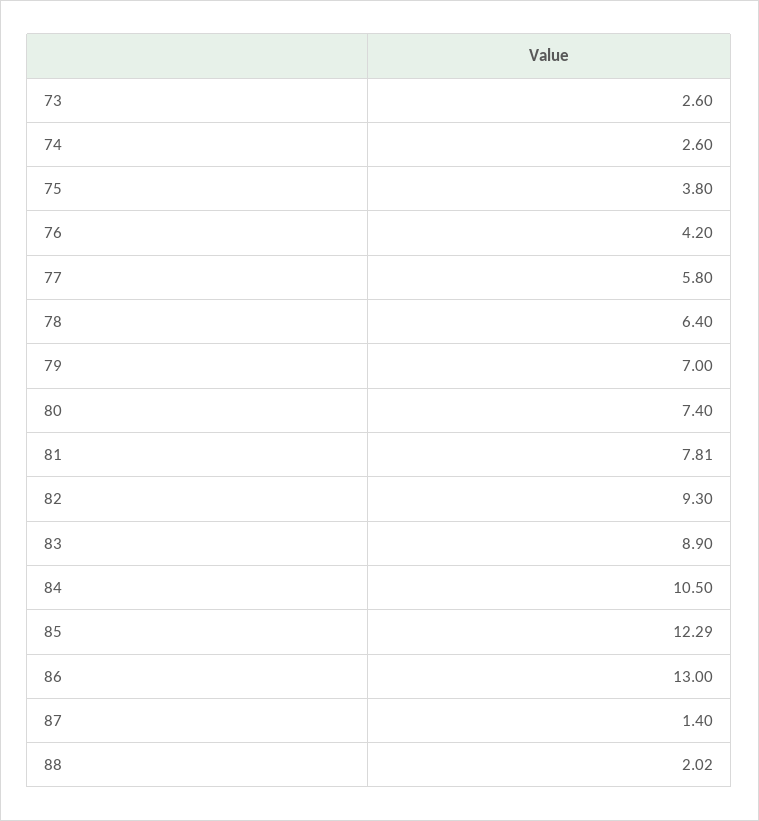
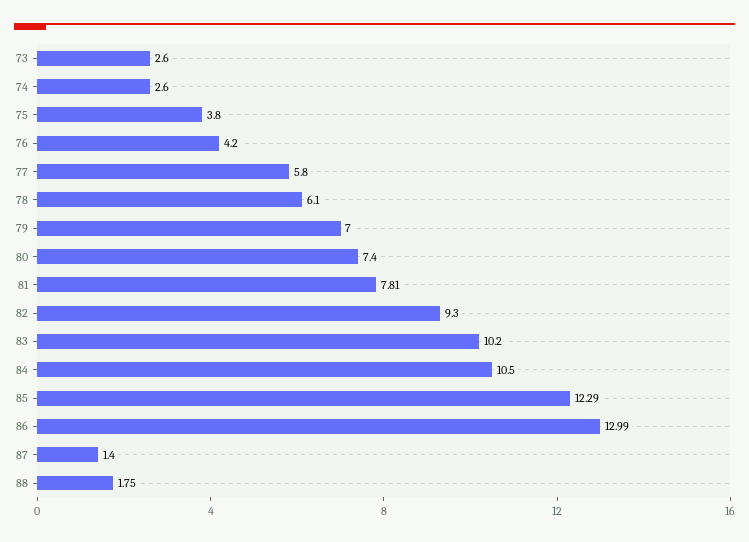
  {
    "73": 2.6,
    "74": 2.6,
    "75": 3.8,
    "76": 4.2,
    "77": 5.8,
-   "78": 6.4,
+   "78": 6.1,
    "79": 7,
    "80": 7.4,
    "81": 7.81,
    "82": 9.3,
-   "83": 8.9,
+   "83": 10.2,
    "84": 10.5,
    "85": 12.29,
-   "86": 13,
+   "86": 12.99,
    "87": 1.4,
-   "88": 2.02
+   "88": 1.75
  }

